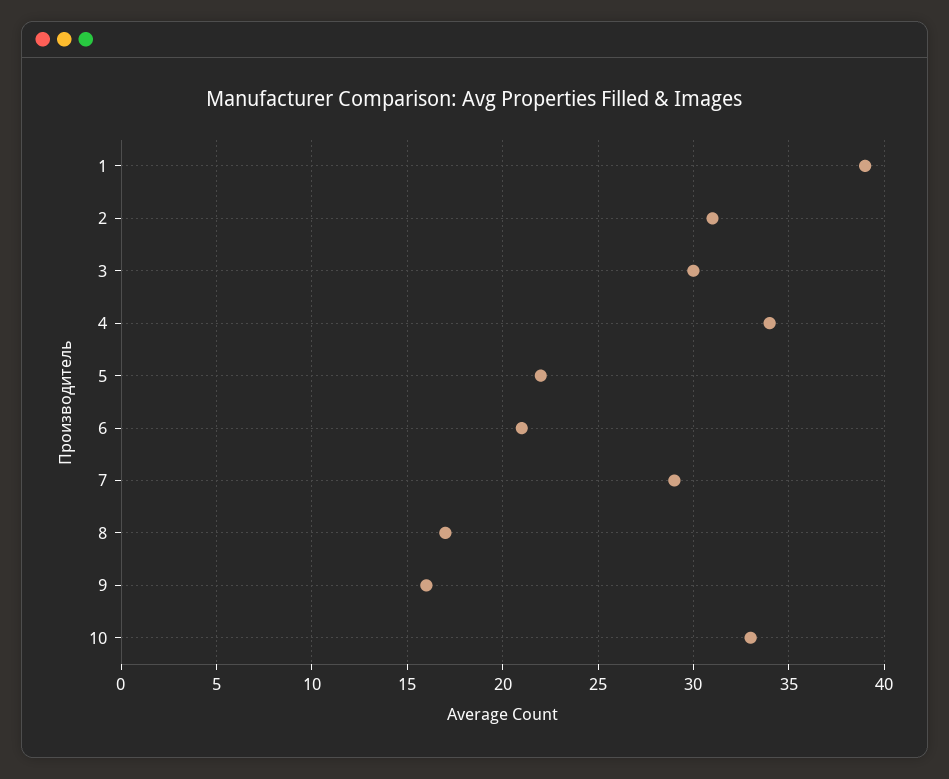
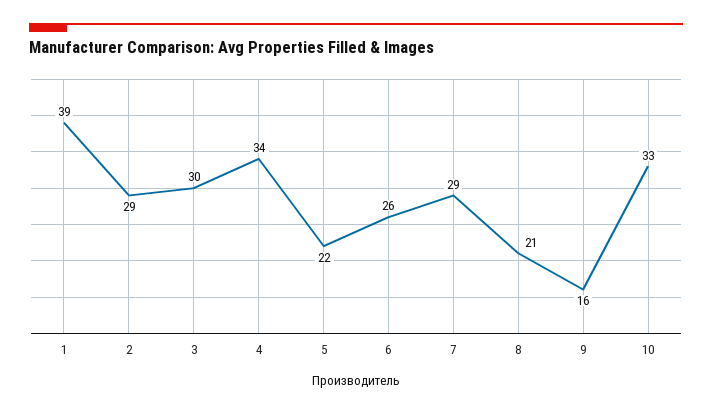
  {
    "1": 39,
-   "2": 31,
+   "2": 29,
    "3": 30,
    "4": 34,
    "5": 22,
-   "6": 21,
+   "6": 26,
    "7": 29,
-   "8": 17,
+   "8": 21,
    "9": 16,
    "10": 33
  }

